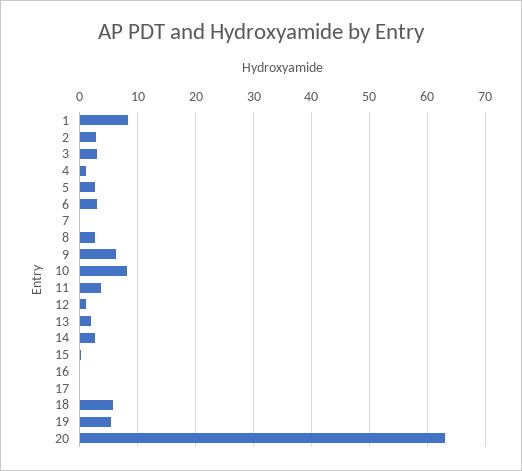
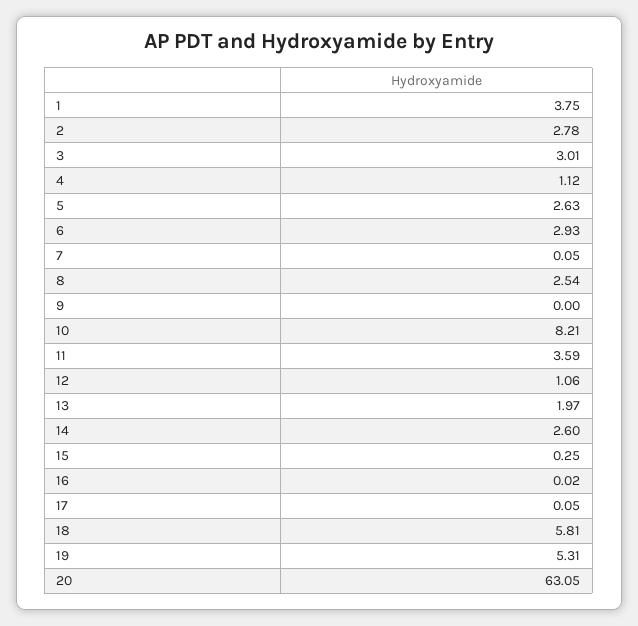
  {
-   "1": 8,
+   "1": 3.75,
    "2": 2.78,
    "3": 3.01,
    "4": 1.12,
    "5": 2.63,
    "6": 2.93,
    "7": 0.05,
    "8": 2.54,
-   "9": 6,
+   "9": 0,
    "10": 8.21,
    "11": 3.59,
    "12": 1.06,
    "13": 1.97,
    "14": 2.6,
    "15": 0.25,
    "16": 0.02,
    "17": 0.05,
    "18": 5.81,
    "19": 5.31,
    "20": 63.05
  }

